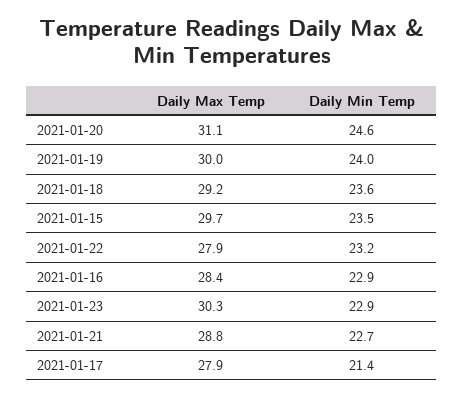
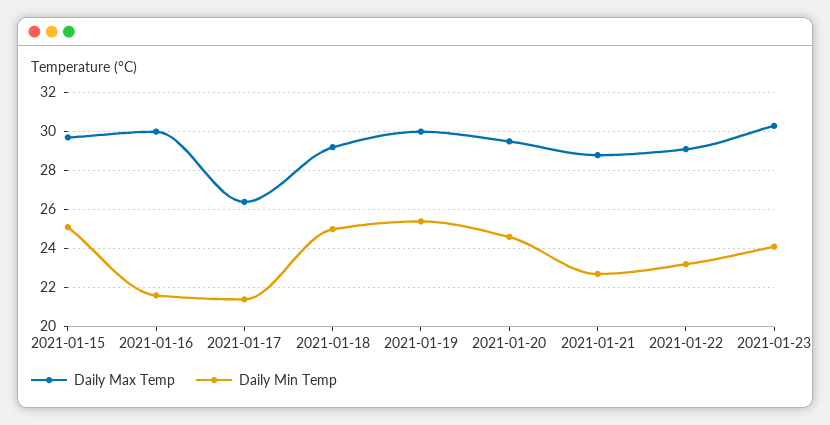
  {
    "Daily Max Temp": {
-     "2021-01-20": 31.1,
+     "2021-01-20": 29.5,
      "2021-01-19": 30,
      "2021-01-18": 29.2,
      "2021-01-15": 29.7,
-     "2021-01-22": 27.9,
+     "2021-01-22": 29,
-     "2021-01-16": 28.4,
+     "2021-01-16": 30,
      "2021-01-23": 30.3,
      "2021-01-21": 28.8,
-     "2021-01-17": 27.9
+     "2021-01-17": 26.5
    },
    "Daily Min Temp": {
      "2021-01-20": 24.6,
-     "2021-01-19": 24,
+     "2021-01-19": 25.5,
-     "2021-01-18": 23.6,
+     "2021-01-18": 25,
-     "2021-01-15": 23.5,
+     "2021-01-15": 25,
      "2021-01-22": 23.2,
-     "2021-01-16": 22.9,
+     "2021-01-16": 21.5,
-     "2021-01-23": 22.9,
+     "2021-01-23": 24,
      "2021-01-21": 22.7,
      "2021-01-17": 21.4
    }
  }

